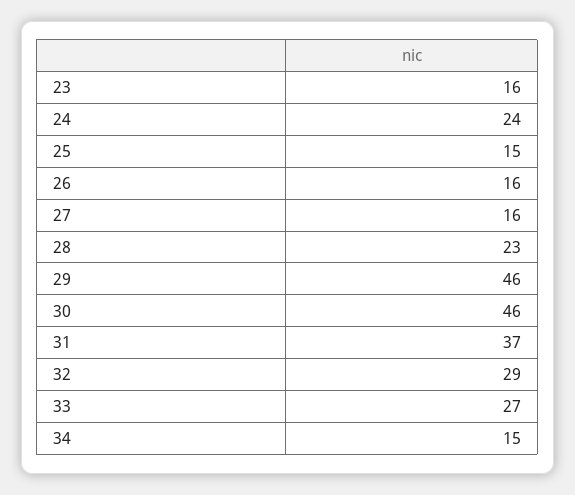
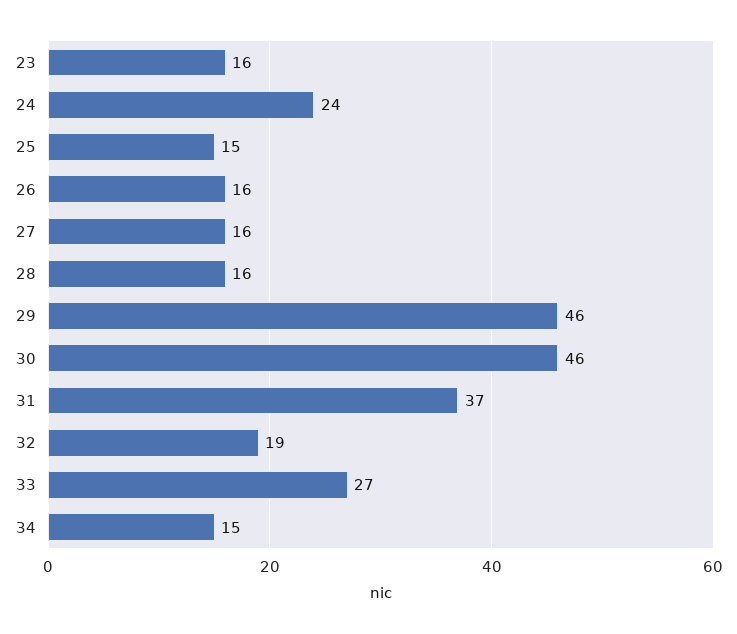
  {
    "23": 16,
    "24": 24,
    "25": 15,
    "26": 16,
    "27": 16,
-   "28": 23,
+   "28": 16,
    "29": 46,
    "30": 46,
    "31": 37,
-   "32": 29,
+   "32": 19,
    "33": 27,
    "34": 15
  }

